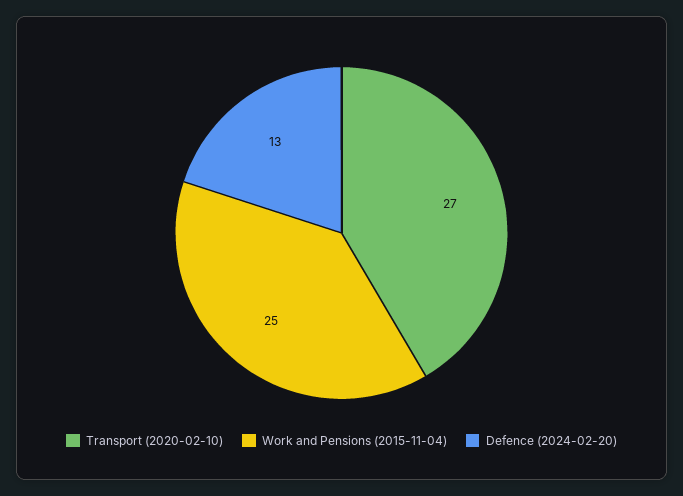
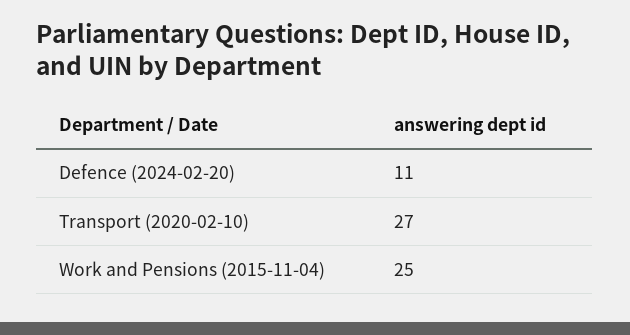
  {
    "Transport (2020-02-10)": 27,
    "Work and Pensions (2015-11-04)": 25,
-   "Defence (2024-02-20)": 13
+   "Defence (2024-02-20)": 11
  }

